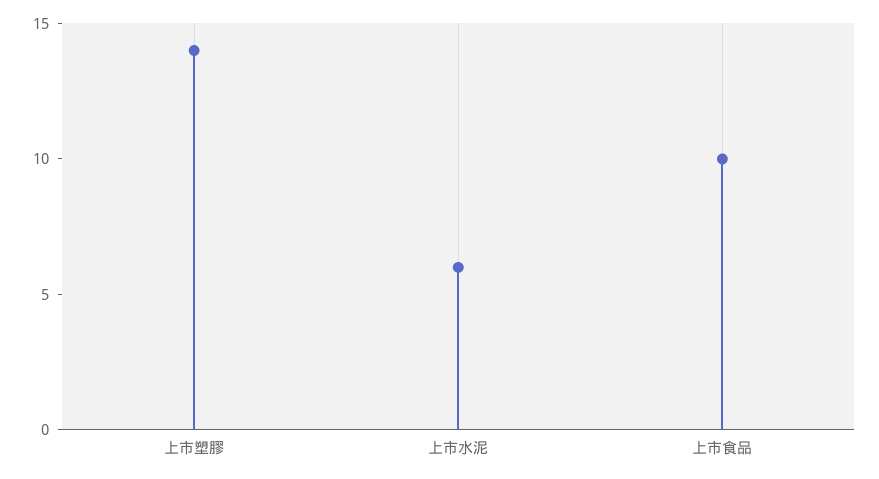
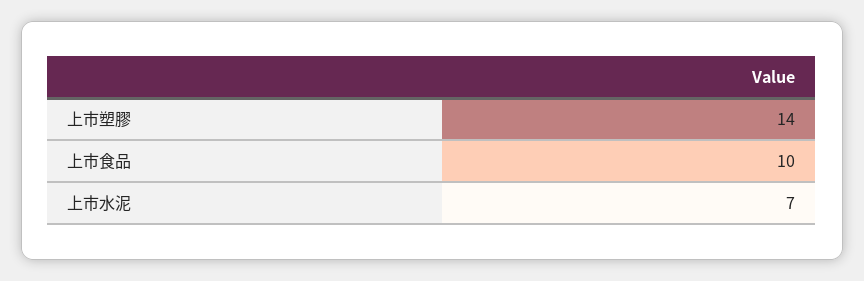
  {
    "上市塑膠": 14,
-   "上市水泥": 6,
+   "上市水泥": 7,
    "上市食品": 10
  }

